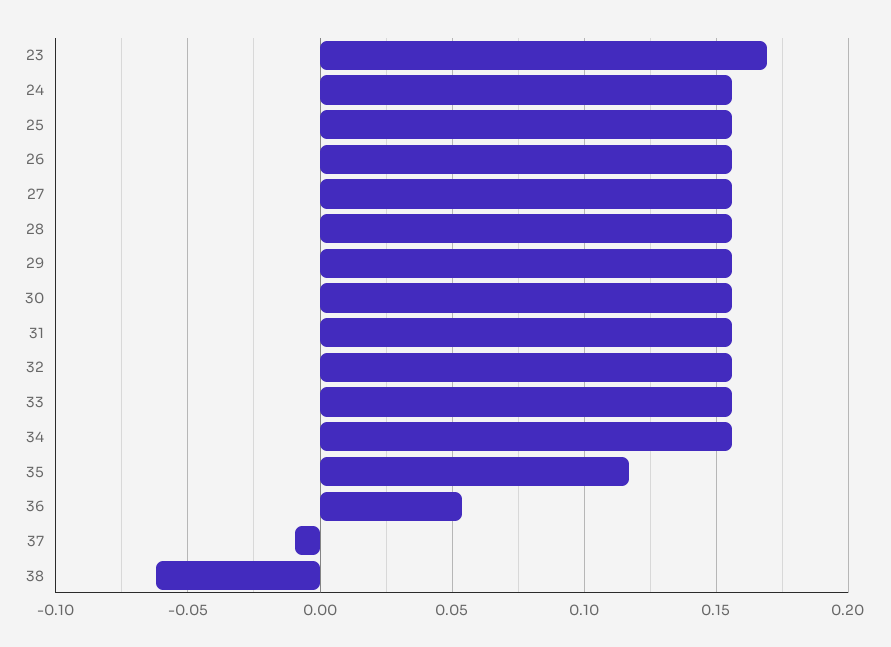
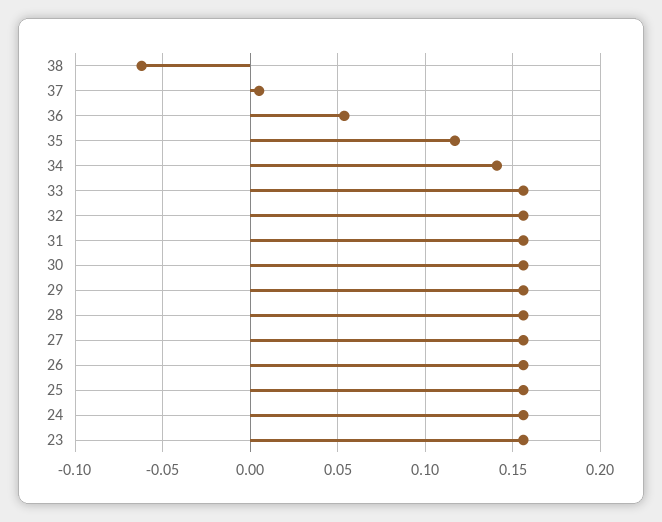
  {
-   "23": 0.17,
+   "23": 0.155,
    "24": 0.155,
    "25": 0.155,
    "26": 0.155,
    "27": 0.155,
    "28": 0.155,
    "29": 0.155,
    "30": 0.155,
    "31": 0.155,
    "32": 0.155,
    "33": 0.155,
-   "34": 0.155,
+   "34": 0.14,
    "35": 0.115,
    "36": 0.055,
-   "37": -0.01,
+   "37": 0.005,
    "38": -0.06
  }

